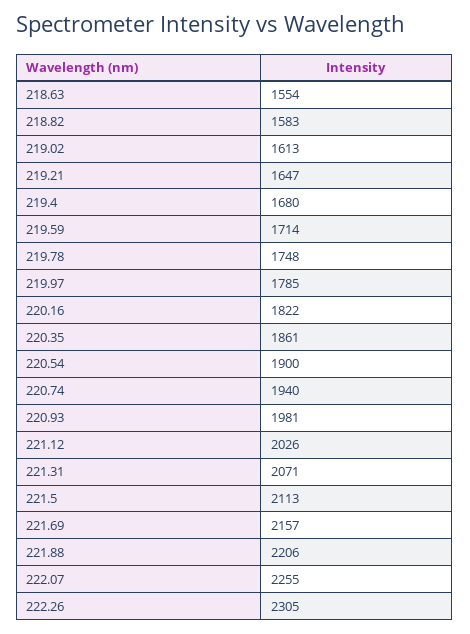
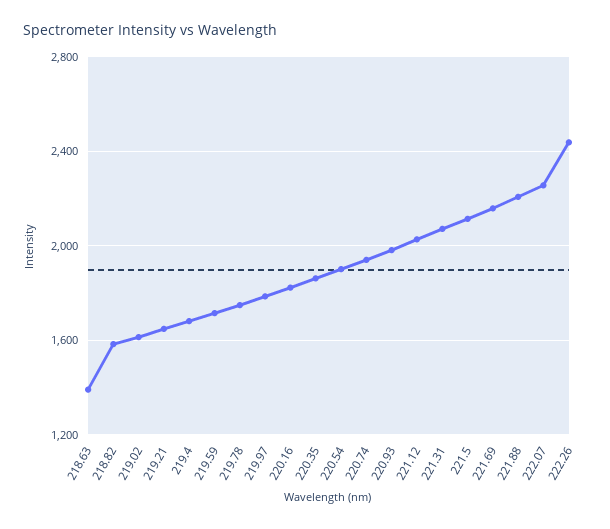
  {
-   "218.63": 1554,
+   "218.63": 1400,
    "218.82": 1583,
    "219.02": 1613,
    "219.21": 1647,
    "219.4": 1680,
    "219.59": 1714,
    "219.78": 1748,
    "219.97": 1785,
    "220.16": 1822,
    "220.35": 1861,
    "220.54": 1900,
    "220.74": 1940,
    "220.93": 1981,
    "221.12": 2026,
    "221.31": 2071,
    "221.5": 2113,
    "221.69": 2157,
    "221.88": 2206,
    "222.07": 2255,
-   "222.26": 2305
+   "222.26": 2450
  }

